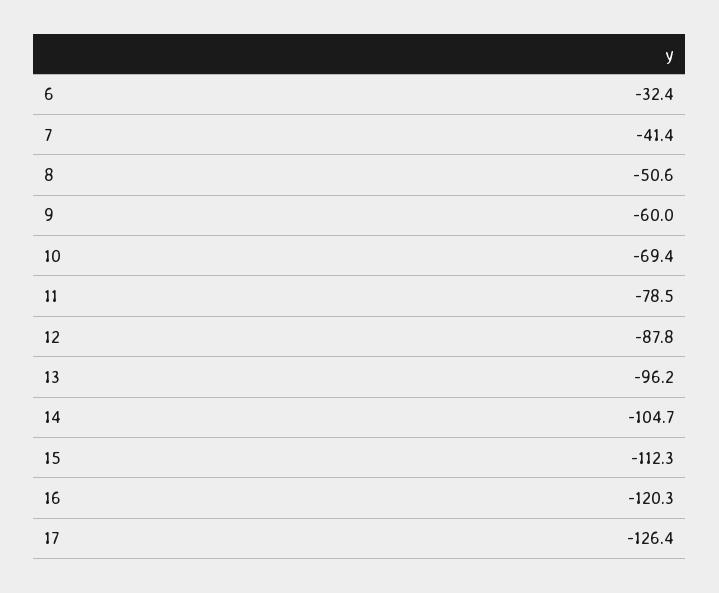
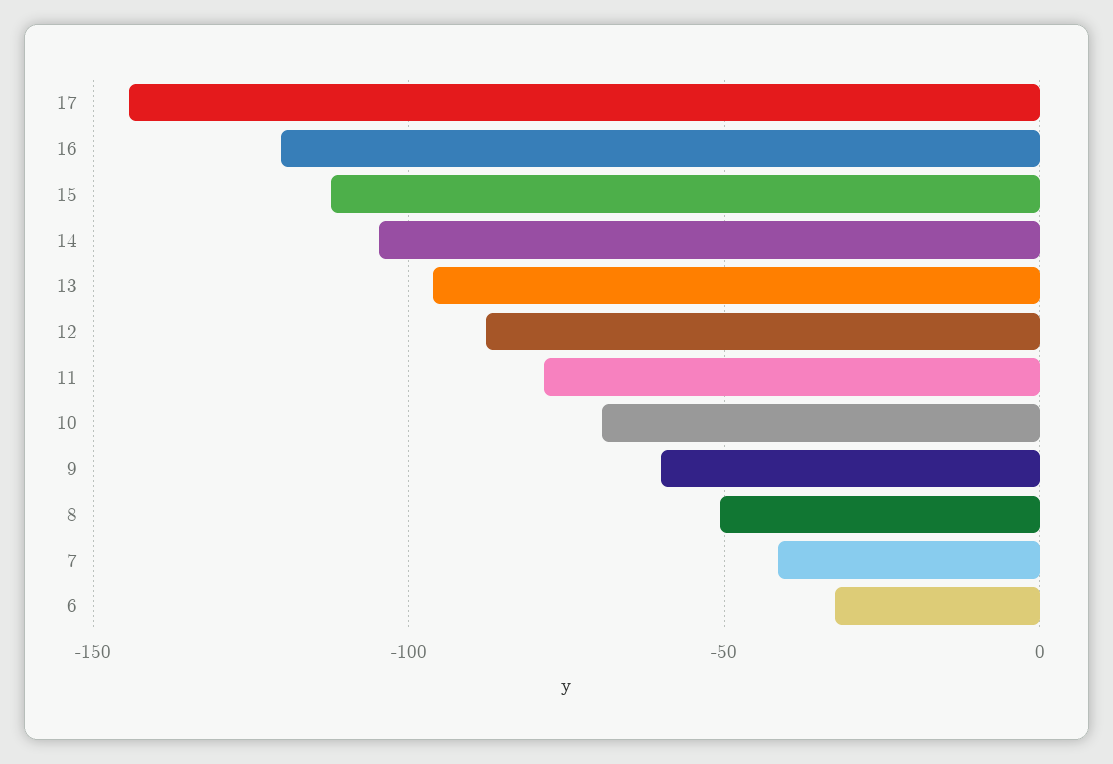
  {
    "6": -32.4,
    "7": -41.4,
    "8": -50.6,
    "9": -60,
    "10": -69.4,
    "11": -78.5,
    "12": -87.8,
    "13": -96.2,
    "14": -104.7,
    "15": -112.3,
    "16": -120.3,
-   "17": -126.4
+   "17": -145
  }

